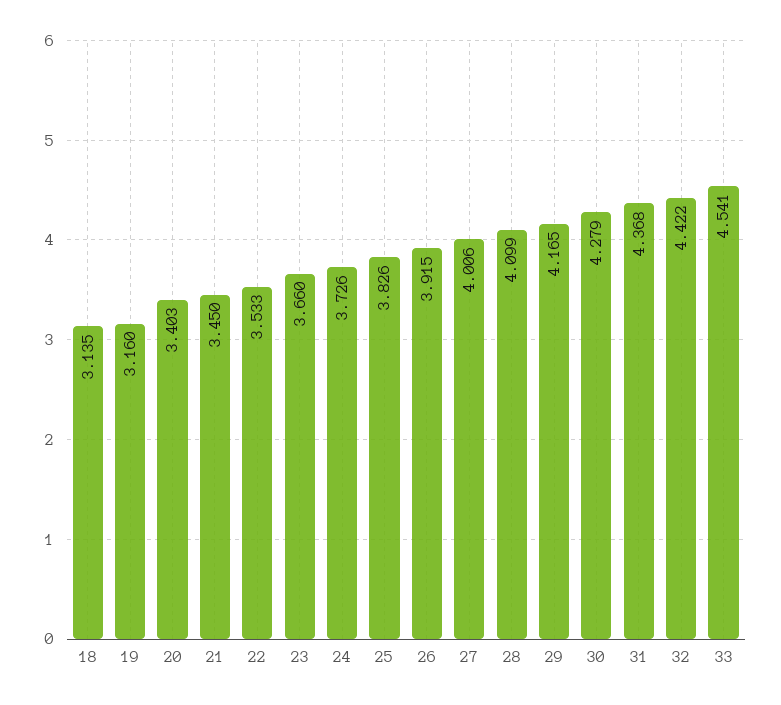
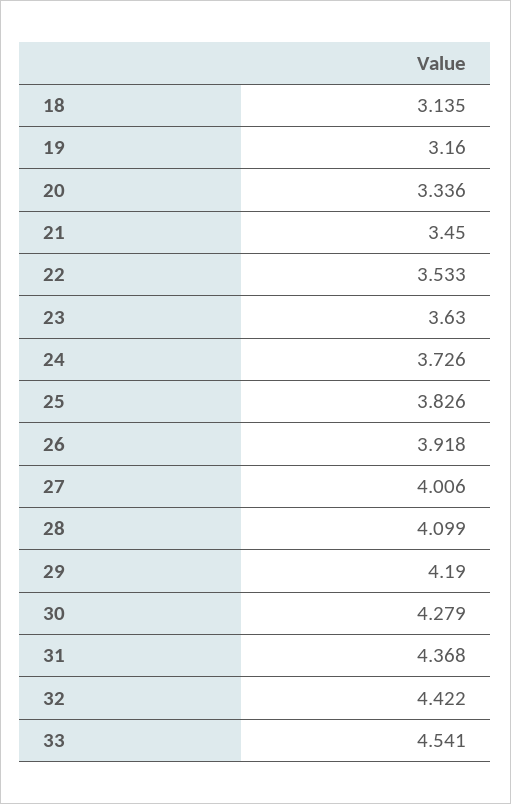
  {
    "18": 3.135,
    "19": 3.16,
-   "20": 3.403,
+   "20": 3.336,
    "21": 3.45,
    "22": 3.533,
-   "23": 3.66,
+   "23": 3.63,
    "24": 3.726,
    "25": 3.826,
-   "26": 3.915,
+   "26": 3.918,
    "27": 4.006,
    "28": 4.099,
-   "29": 4.165,
+   "29": 4.19,
    "30": 4.279,
    "31": 4.368,
    "32": 4.422,
    "33": 4.541
  }

